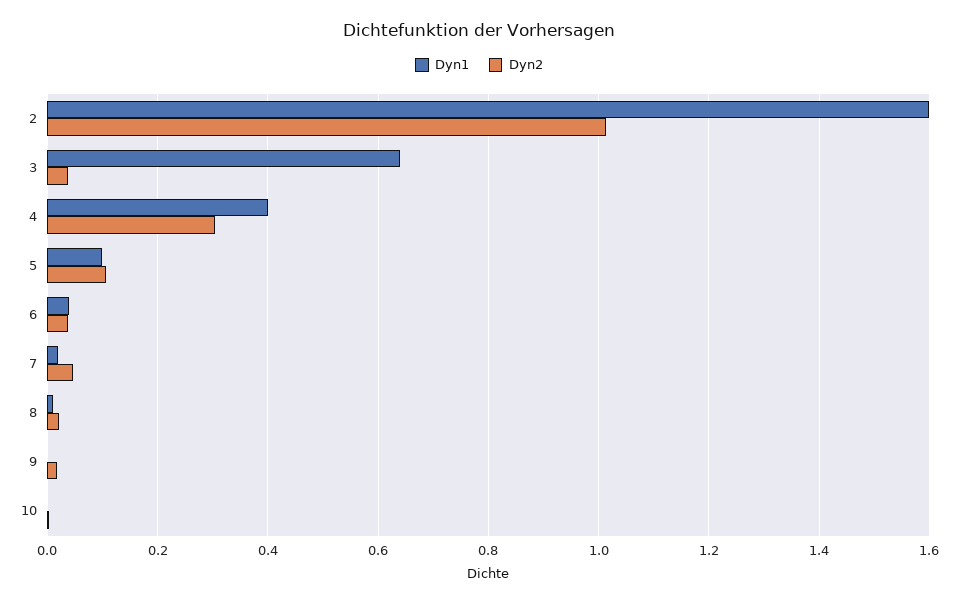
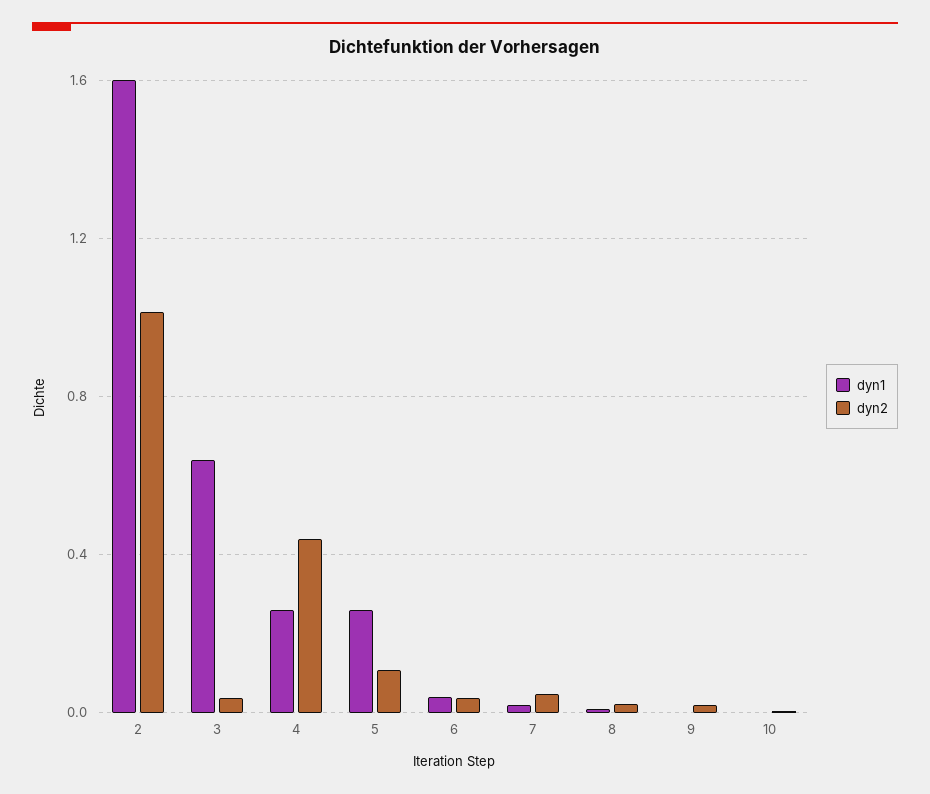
  {
    "Dyn1": {
      "2": 1.6,
      "3": 0.64,
-     "4": 0.4,
+     "4": 0.25,
-     "5": 0.1,
+     "5": 0.25,
      "6": 0.04,
      "7": 0.02,
      "8": 0.02,
      "9": 0,
      "10": 0
    },
    "Dyn2": {
      "2": 1.02,
      "3": 0.04,
-     "4": 0.3,
+     "4": 0.45,
      "5": 0.1,
      "6": 0.04,
      "7": 0.04,
      "8": 0.02,
      "9": 0.02,
      "10": 0
    }
  }

